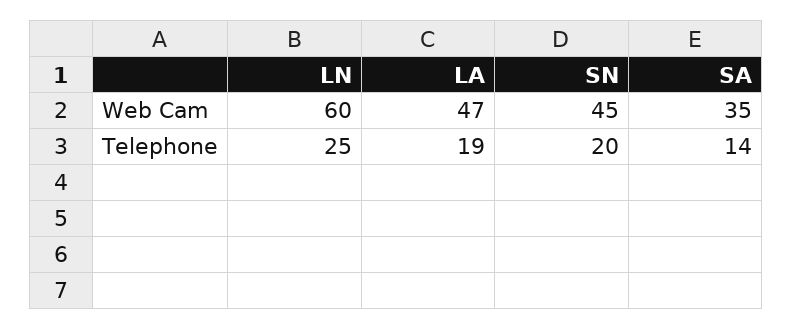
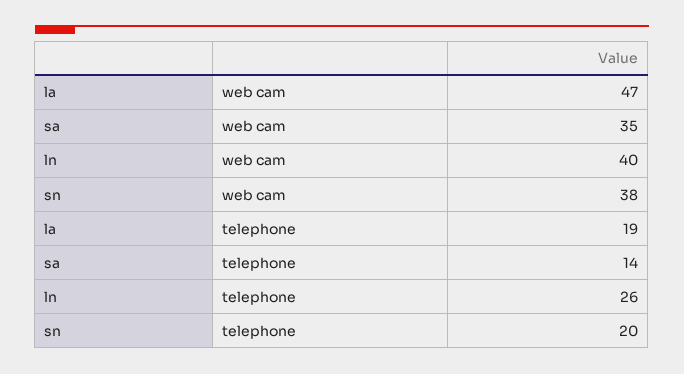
  {
    "LN": {
-     "Web Cam": 60,
+     "Web Cam": 40,
-     "Telephone": 25
+     "Telephone": 26
    },
    "LA": {
      "Web Cam": 47,
      "Telephone": 19
    },
    "SN": {
-     "Web Cam": 45,
+     "Web Cam": 38,
      "Telephone": 20
    },
    "SA": {
      "Web Cam": 35,
      "Telephone": 14
    }
  }

